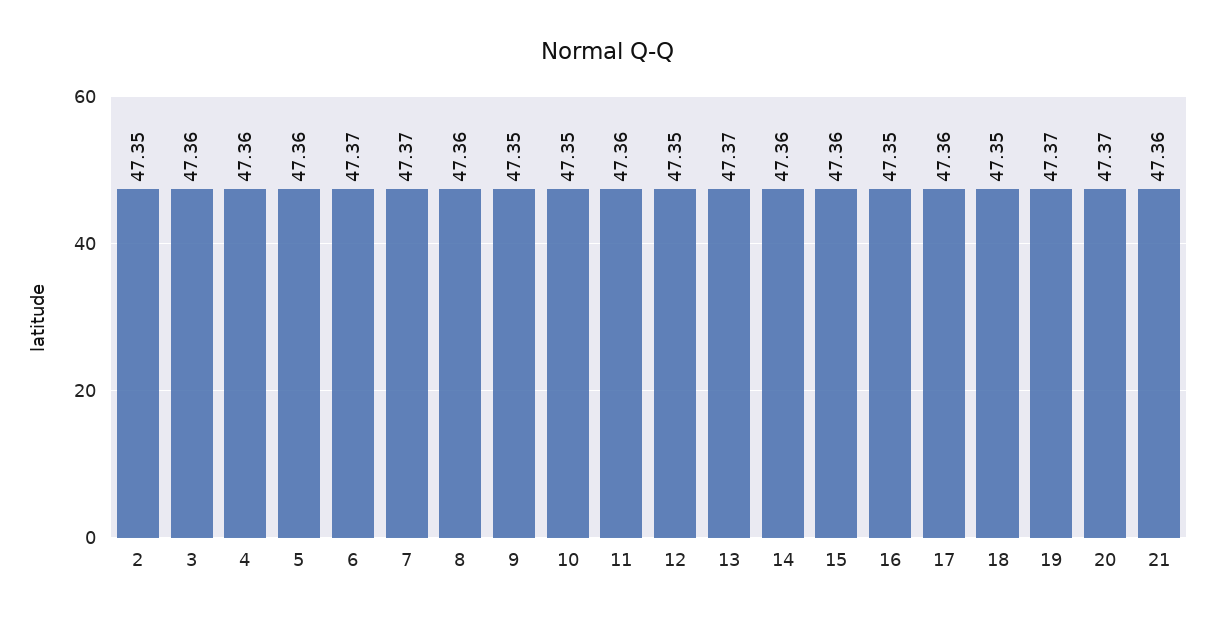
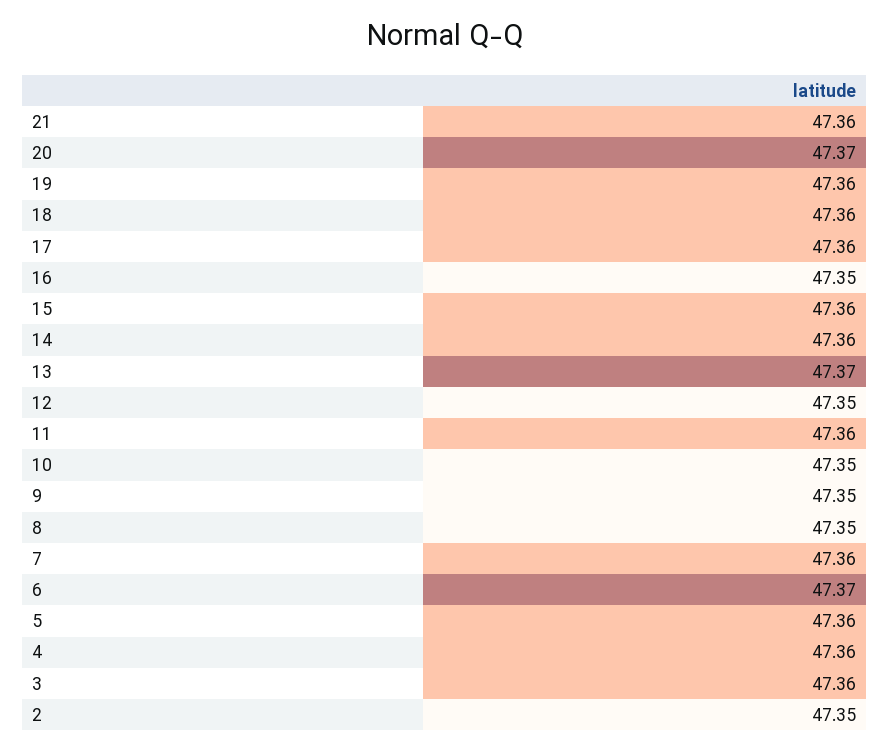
  {
    "2": 47.35,
    "3": 47.36,
    "4": 47.36,
    "5": 47.36,
    "6": 47.37,
-   "7": 47.37,
+   "7": 47.36,
-   "8": 47.36,
+   "8": 47.35,
    "9": 47.35,
    "10": 47.35,
    "11": 47.36,
    "12": 47.35,
    "13": 47.37,
    "14": 47.36,
    "15": 47.36,
    "16": 47.35,
    "17": 47.36,
-   "18": 47.35,
+   "18": 47.36,
-   "19": 47.37,
+   "19": 47.36,
    "20": 47.37,
    "21": 47.36
  }

